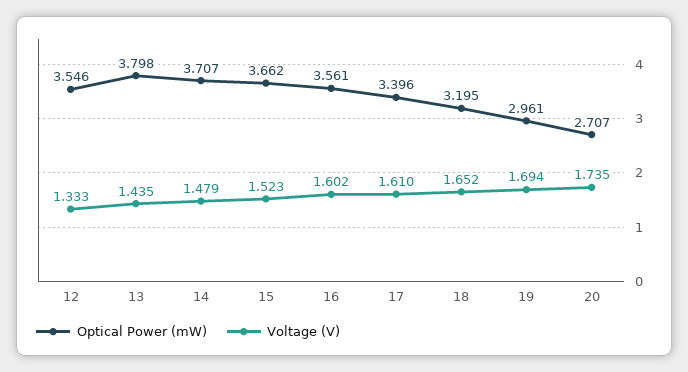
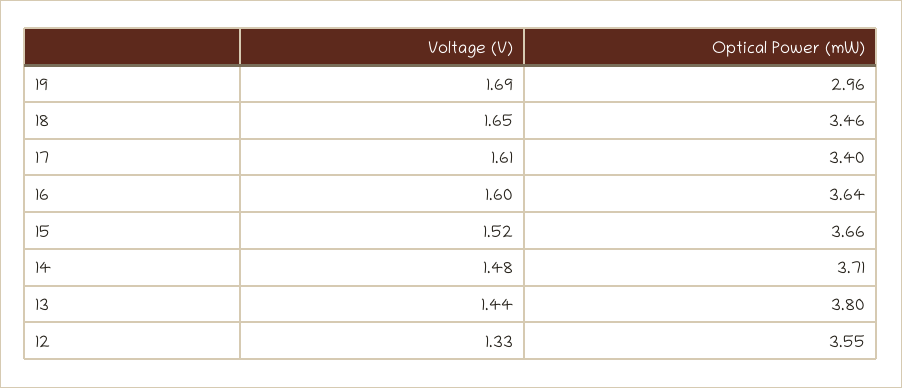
  {
    "Optical Power (mW)": {
      "12": 3.546,
      "13": 3.798,
      "14": 3.707,
      "15": 3.662,
-     "16": 3.561,
+     "16": 3.64,
      "17": 3.396,
-     "18": 3.195,
+     "18": 3.46,
-     "19": 2.961,
+     "19": 2.961
-     "20": 2.707
    },
    "Voltage (V)": {
      "12": 1.333,
      "13": 1.435,
      "14": 1.479,
      "15": 1.523,
      "16": 1.602,
      "17": 1.61,
      "18": 1.652,
-     "19": 1.694,
+     "19": 1.694
-     "20": 1.735
    }
  }

